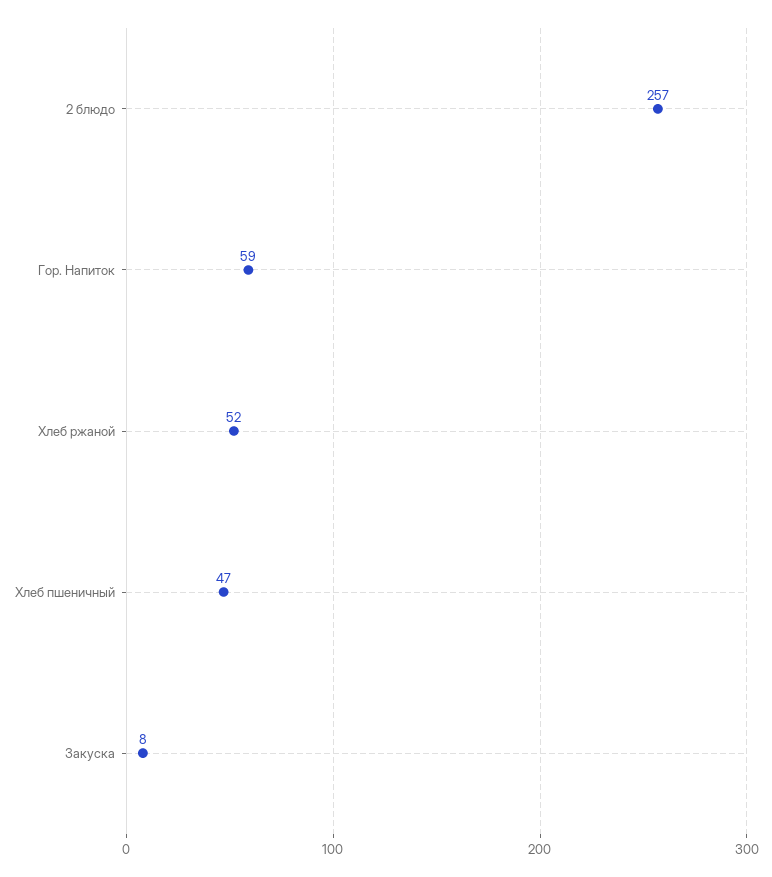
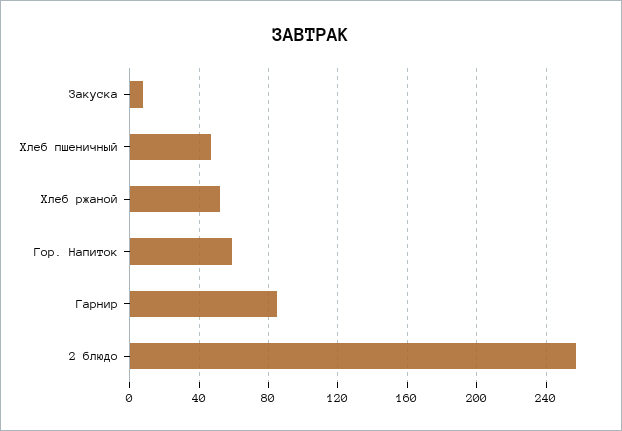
  {
    "2 блюдо": 257,
    "Гор. Напиток": 59,
    "Хлеб ржаной": 52,
    "Хлеб пшеничный": 47,
-   "Закуска": 8
+   "Закуска": 8,
+   "Гарнир": 85
  }

